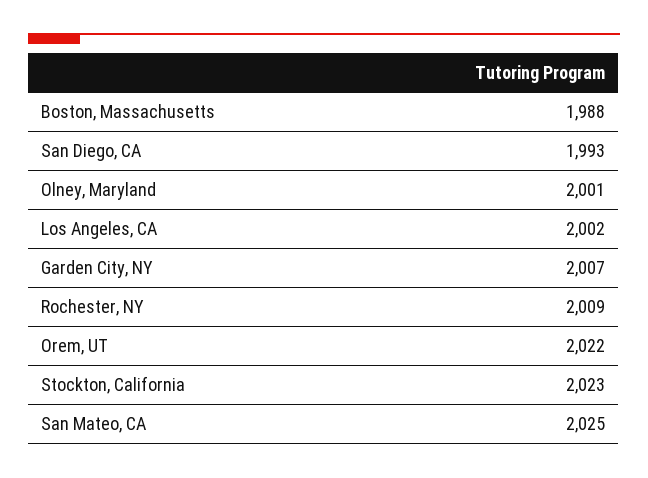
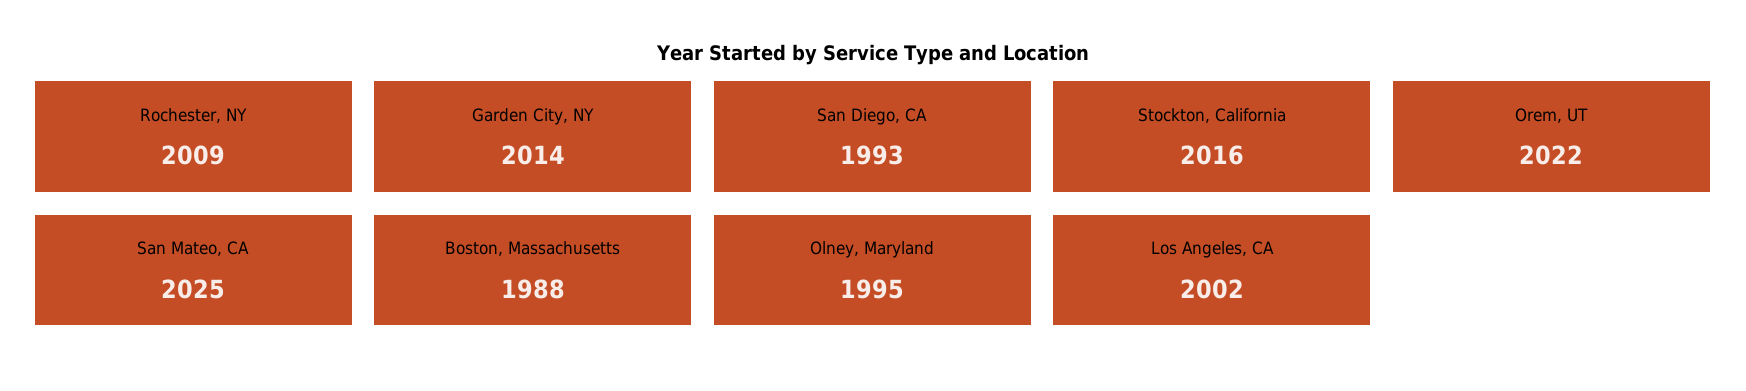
  {
    "Boston, Massachusetts": 1988,
    "San Diego, CA": 1993,
-   "Olney, Maryland": 2001,
+   "Olney, Maryland": 1995,
    "Los Angeles, CA": 2002,
-   "Garden City, NY": 2007,
+   "Garden City, NY": 2014,
    "Rochester, NY": 2009,
    "Orem, UT": 2022,
-   "Stockton, California": 2023,
+   "Stockton, California": 2016,
    "San Mateo, CA": 2025
  }

